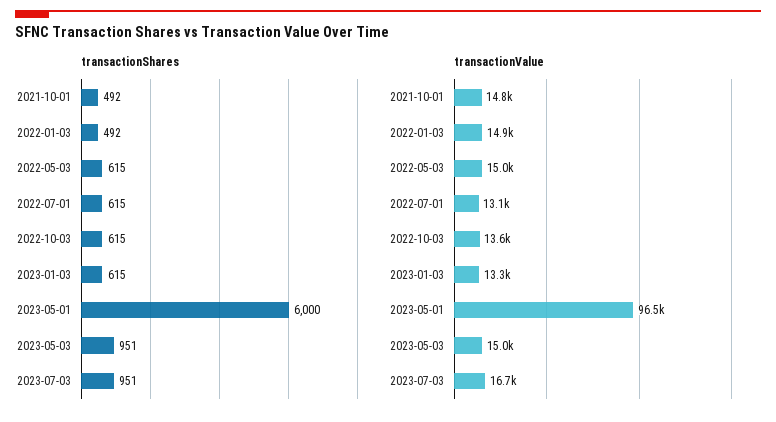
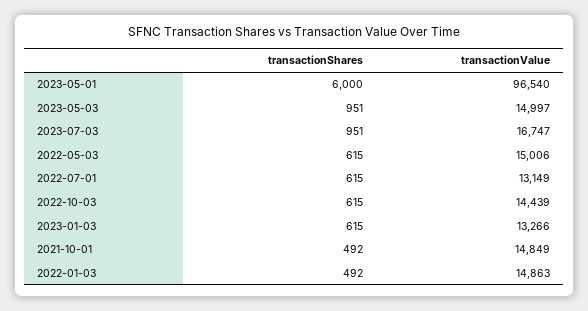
  {
    "transactionShares": {
      "2021-10-01": 492,
      "2022-01-03": 492,
      "2022-05-03": 615,
      "2022-07-01": 615,
      "2022-10-03": 615,
      "2023-01-03": 615,
      "2023-05-01": 6000,
      "2023-05-03": 951,
      "2023-07-03": 951
    },
    "transactionValue": {
      "2021-10-01": 14849,
      "2022-01-03": 14863,
      "2022-05-03": 15006,
      "2022-07-01": 13149,
-     "2022-10-03": 13600,
+     "2022-10-03": 14439,
      "2023-01-03": 13266,
      "2023-05-01": 96540,
      "2023-05-03": 14997,
      "2023-07-03": 16747
    }
  }

